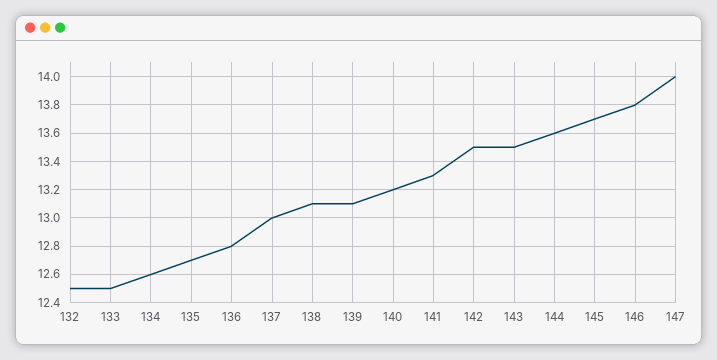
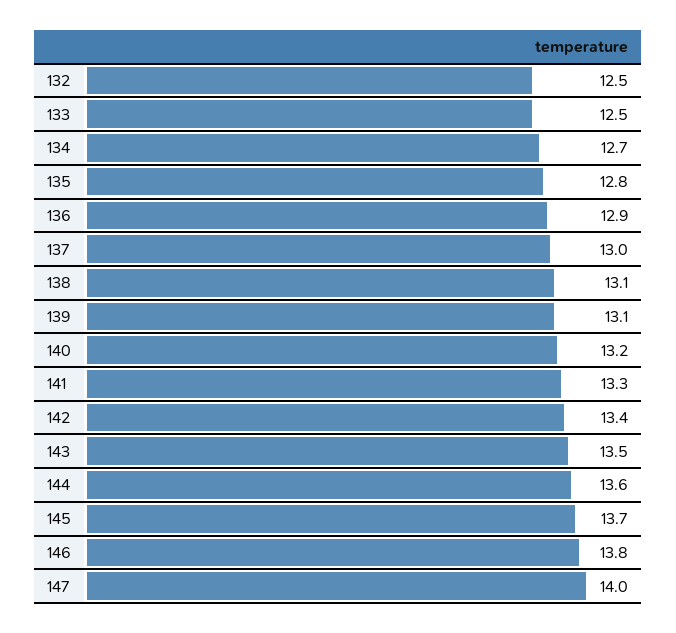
  {
    "132": 12.5,
    "133": 12.5,
-   "134": 12.6,
+   "134": 12.7,
-   "135": 12.7,
+   "135": 12.8,
-   "136": 12.8,
+   "136": 12.9,
    "137": 13,
    "138": 13.1,
    "139": 13.1,
    "140": 13.2,
    "141": 13.3,
-   "142": 13.5,
+   "142": 13.4,
    "143": 13.5,
    "144": 13.6,
    "145": 13.7,
    "146": 13.8,
    "147": 14
  }

